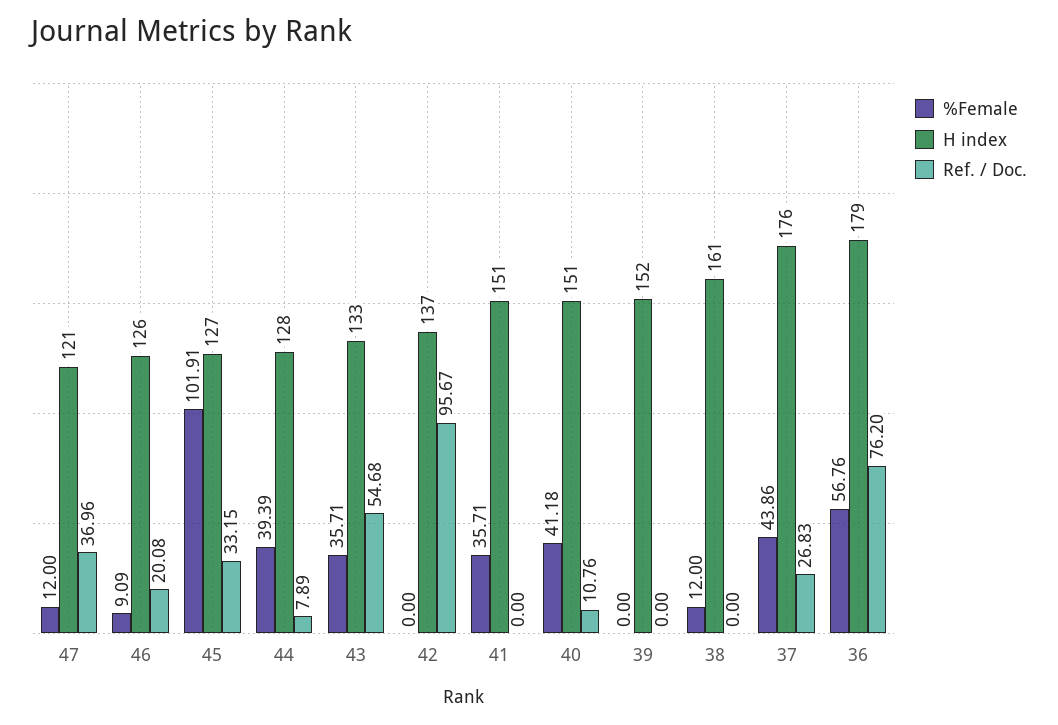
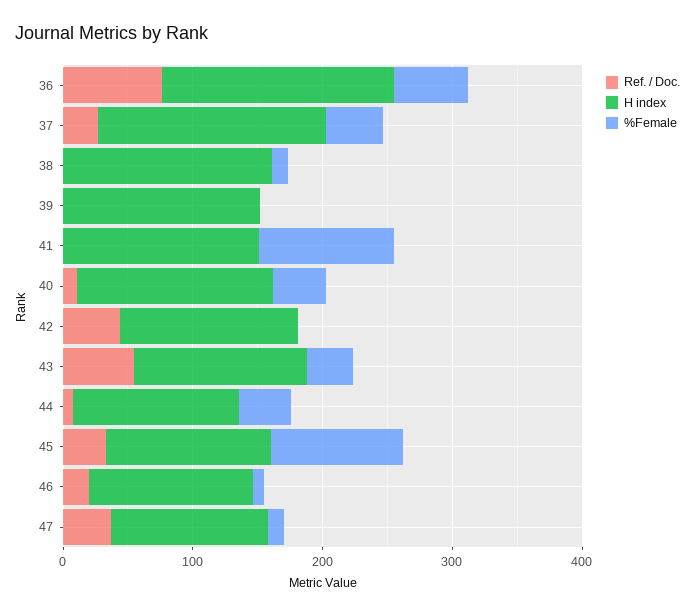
  {
    "%Female": {
      "47": 12,
      "46": 9.09,
      "45": 101.91,
      "44": 39.39,
      "43": 35.71,
      "42": 0,
-     "41": 35.71,
+     "41": 100,
      "40": 41.18,
      "39": 0,
      "38": 12,
      "37": 43.86,
      "36": 56.76
    },
    "H index": {
      "47": 121,
      "46": 126,
      "45": 127,
      "44": 128,
      "43": 133,
      "42": 137,
      "41": 151,
      "40": 151,
      "39": 152,
      "38": 161,
      "37": 176,
      "36": 179
    },
    "Ref. / Doc.": {
      "47": 36.96,
      "46": 20.08,
      "45": 33.15,
      "44": 7.89,
      "43": 54.68,
-     "42": 95.67,
+     "42": 40,
      "41": 0,
      "40": 10.76,
      "39": 0,
      "38": 0,
      "37": 26.83,
      "36": 76.2
    }
  }

